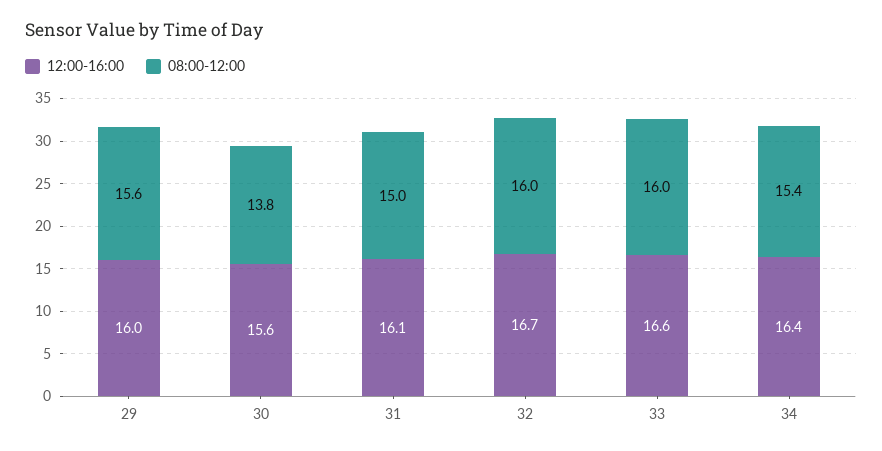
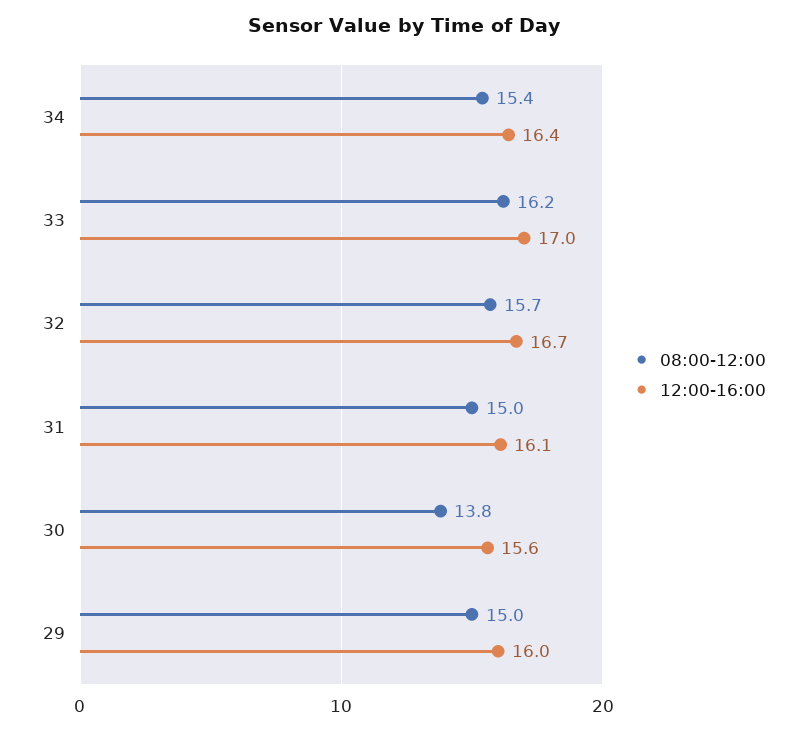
  {
    "12:00-16:00": {
      "29": 16,
      "30": 15.6,
      "31": 16.1,
      "32": 16.7,
-     "33": 16.6,
+     "33": 17,
      "34": 16.4
    },
    "08:00-12:00": {
-     "29": 15.6,
+     "29": 15,
      "30": 13.8,
      "31": 15,
-     "32": 16,
+     "32": 15.7,
-     "33": 16,
+     "33": 16.2,
      "34": 15.4
    }
  }

